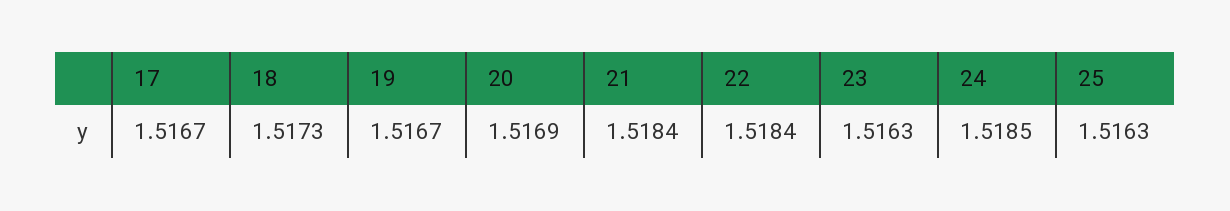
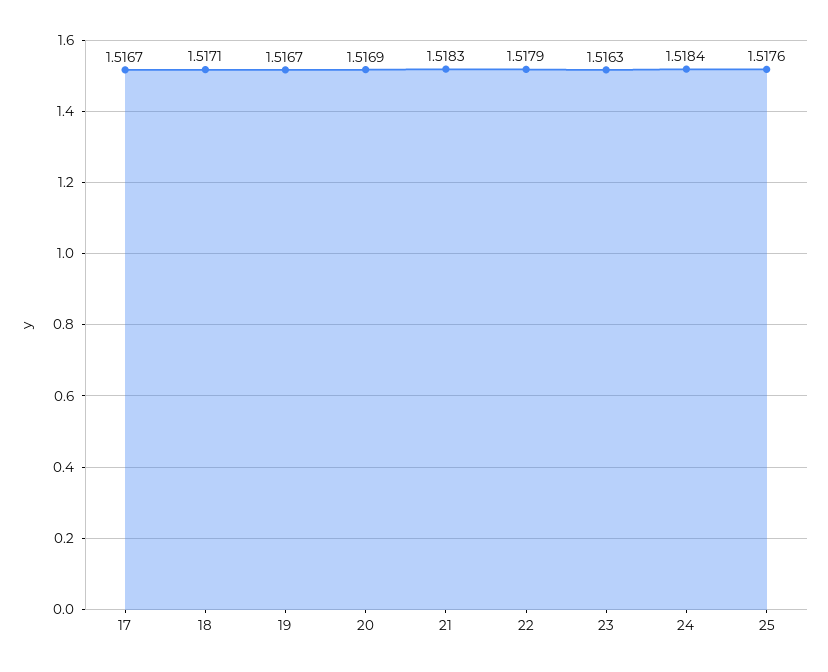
  {
    "17": 1.5167,
-   "18": 1.5173,
+   "18": 1.5171,
    "19": 1.5167,
    "20": 1.5169,
-   "21": 1.5184,
+   "21": 1.5183,
-   "22": 1.5184,
+   "22": 1.5179,
    "23": 1.5163,
-   "24": 1.5185,
+   "24": 1.5184,
-   "25": 1.5163
+   "25": 1.5176
  }

